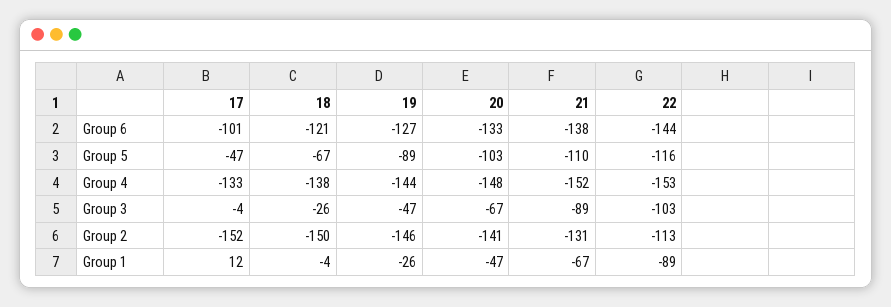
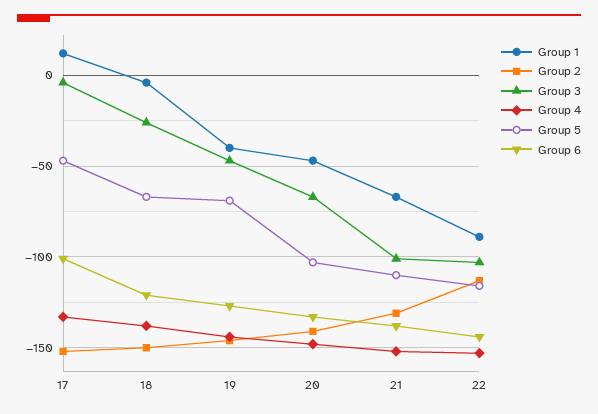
  {
    "Group 6": {
      "17": -101,
      "18": -121,
      "19": -127,
      "20": -133,
      "21": -138,
      "22": -144
    },
    "Group 5": {
      "17": -47,
      "18": -67,
-     "19": -89,
+     "19": -70,
      "20": -103,
      "21": -110,
      "22": -116
    },
    "Group 4": {
      "17": -133,
      "18": -138,
      "19": -144,
      "20": -148,
      "21": -152,
      "22": -153
    },
    "Group 3": {
      "17": -4,
      "18": -26,
      "19": -47,
      "20": -67,
-     "21": -89,
+     "21": -100,
      "22": -103
    },
    "Group 2": {
      "17": -152,
      "18": -150,
      "19": -146,
      "20": -141,
      "21": -131,
      "22": -113
    },
    "Group 1": {
      "17": 12,
      "18": -4,
-     "19": -26,
+     "19": -40,
      "20": -47,
      "21": -67,
      "22": -89
    }
  }

